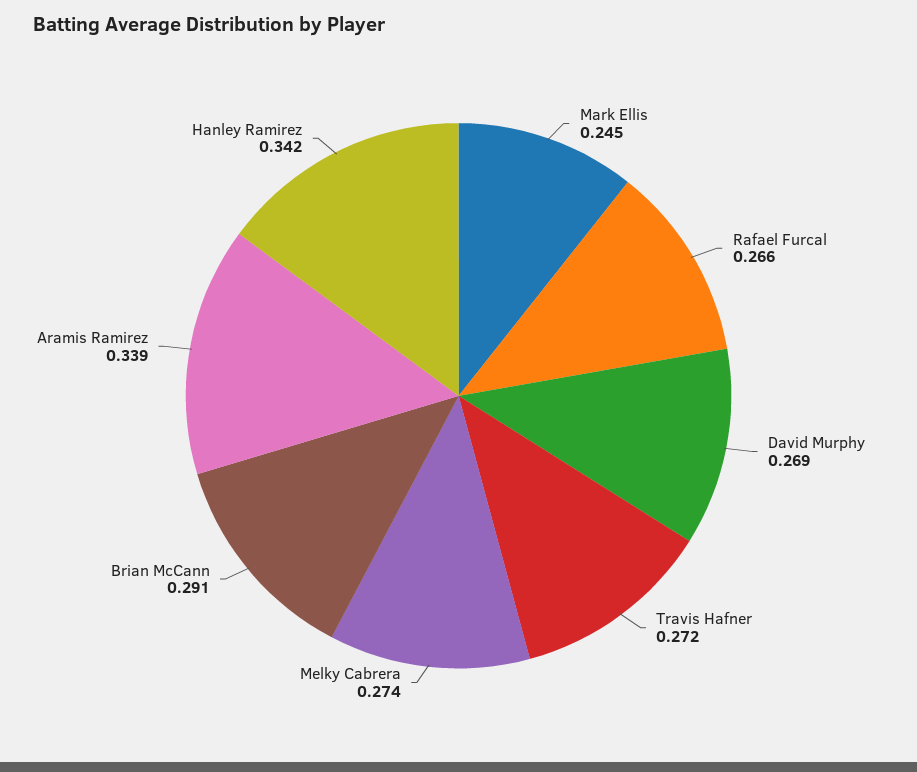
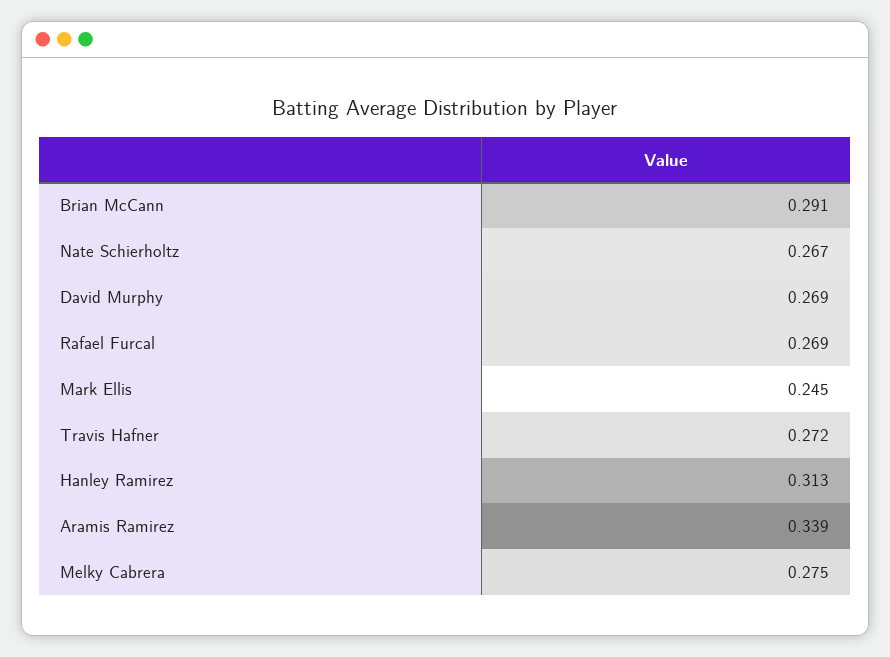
  {
    "Mark Ellis": 0.245,
-   "Rafael Furcal": 0.266,
+   "Rafael Furcal": 0.269,
    "David Murphy": 0.269,
    "Travis Hafner": 0.272,
-   "Melky Cabrera": 0.274,
+   "Melky Cabrera": 0.275,
    "Brian McCann": 0.291,
    "Aramis Ramirez": 0.339,
-   "Hanley Ramirez": 0.342
+   "Hanley Ramirez": 0.313,
+   "Nate Schierholtz": 0.267
  }

